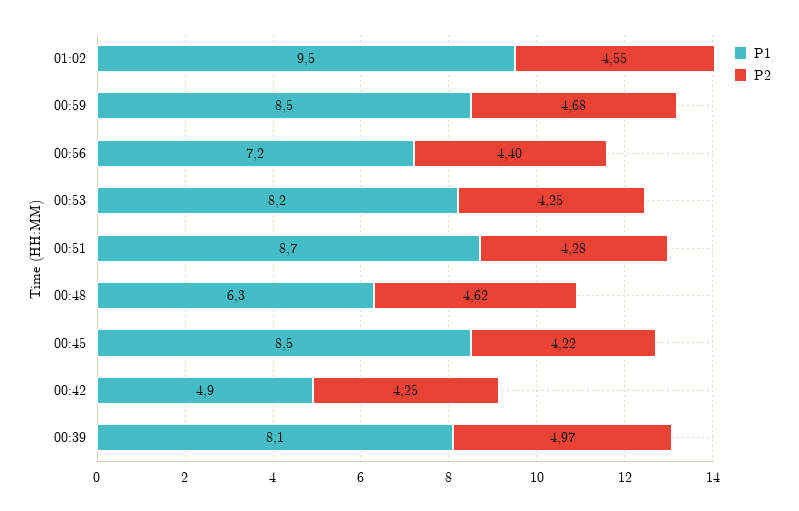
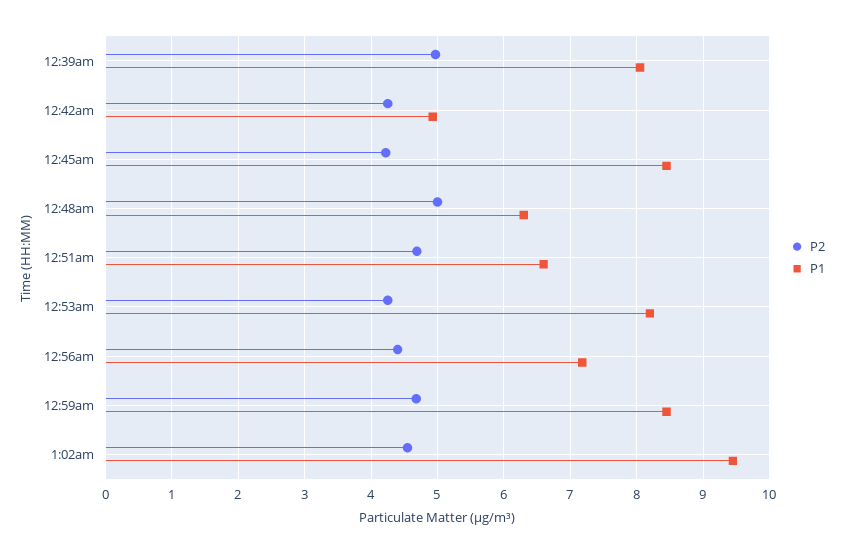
  {
    "P1": {
      "01:02": 9.5,
      "00:59": 8.5,
      "00:56": 7.2,
      "00:53": 8.2,
-     "00:51": 8.7,
+     "00:51": 6.6,
      "00:48": 6.3,
      "00:45": 8.5,
      "00:42": 4.9,
      "00:39": 8.1
    },
    "P2": {
      "01:02": 4.55,
      "00:59": 4.68,
      "00:56": 4.4,
      "00:53": 4.25,
-     "00:51": 4.28,
+     "00:51": 4.7,
-     "00:48": 4.62,
+     "00:48": 5,
      "00:45": 4.22,
      "00:42": 4.25,
      "00:39": 4.97
    }
  }

